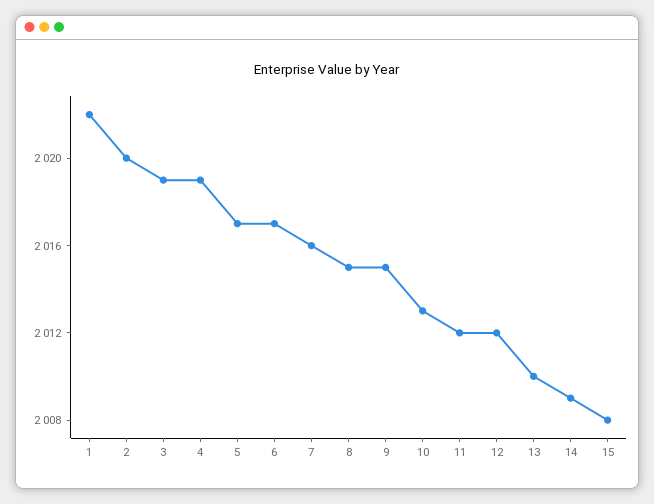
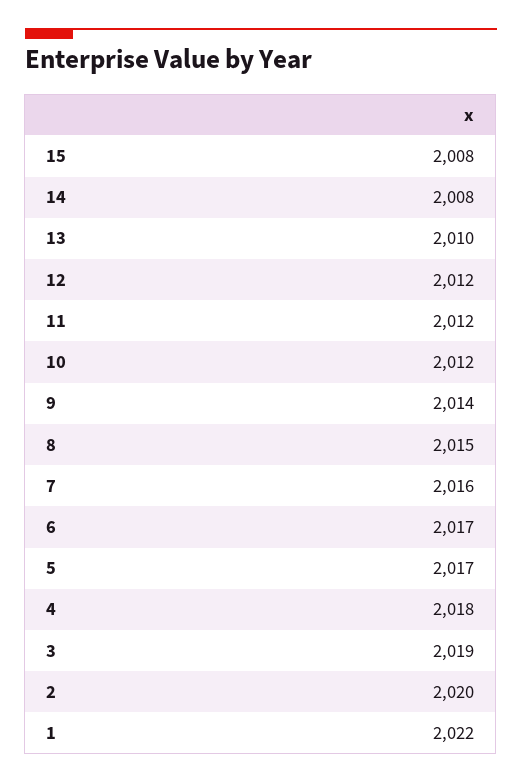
  {
    "1": 2022,
    "2": 2020,
    "3": 2019,
-   "4": 2019,
+   "4": 2018,
    "5": 2017,
    "6": 2017,
    "7": 2016,
    "8": 2015,
-   "9": 2015,
+   "9": 2014,
-   "10": 2013,
+   "10": 2012,
    "11": 2012,
    "12": 2012,
    "13": 2010,
-   "14": 2009,
+   "14": 2008,
    "15": 2008
  }

